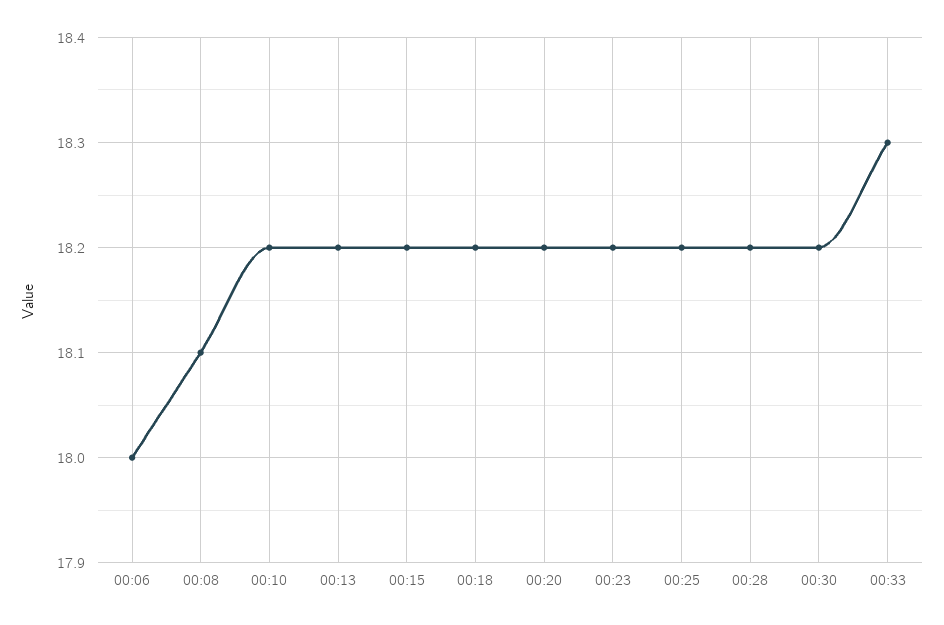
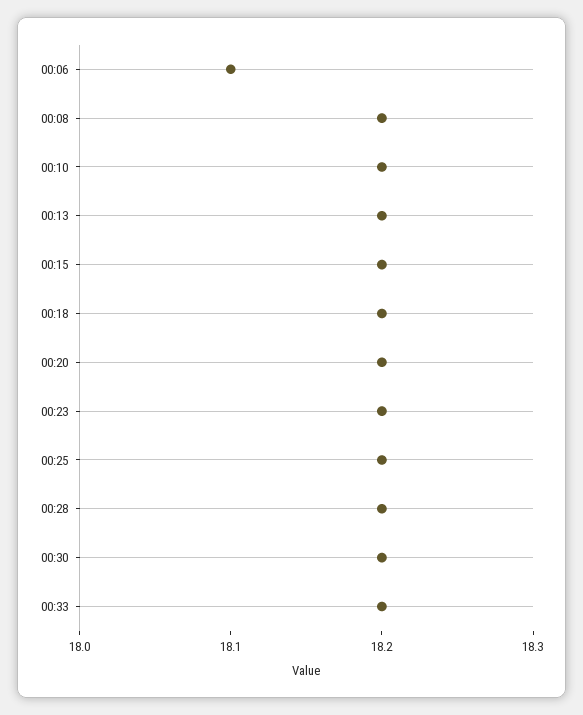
  {
-   "00:06": 18,
+   "00:06": 18.1,
-   "00:08": 18.1,
+   "00:08": 18.2,
    "00:10": 18.2,
    "00:13": 18.2,
    "00:15": 18.2,
    "00:18": 18.2,
    "00:20": 18.2,
    "00:23": 18.2,
    "00:25": 18.2,
    "00:28": 18.2,
    "00:30": 18.2,
-   "00:33": 18.3
+   "00:33": 18.2
  }

